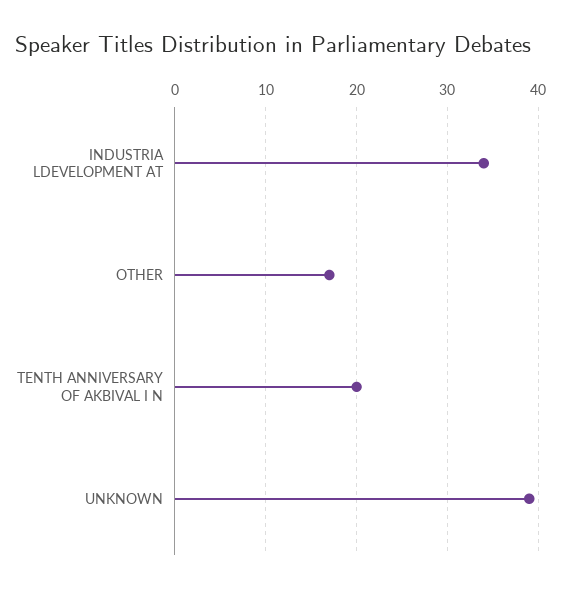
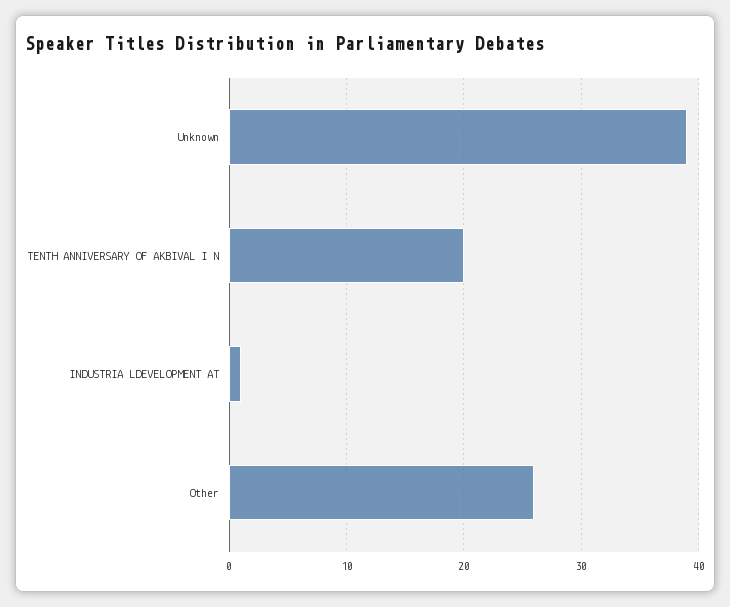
  {
-   "INDUSTRIA LDEVELOPMENT AT": 34,
+   "INDUSTRIA LDEVELOPMENT AT": 1,
-   "OTHER": 17,
+   "OTHER": 26,
    "TENTH ANNIVERSARY OF AKBIVAL I N": 20,
    "UNKNOWN": 39
  }

